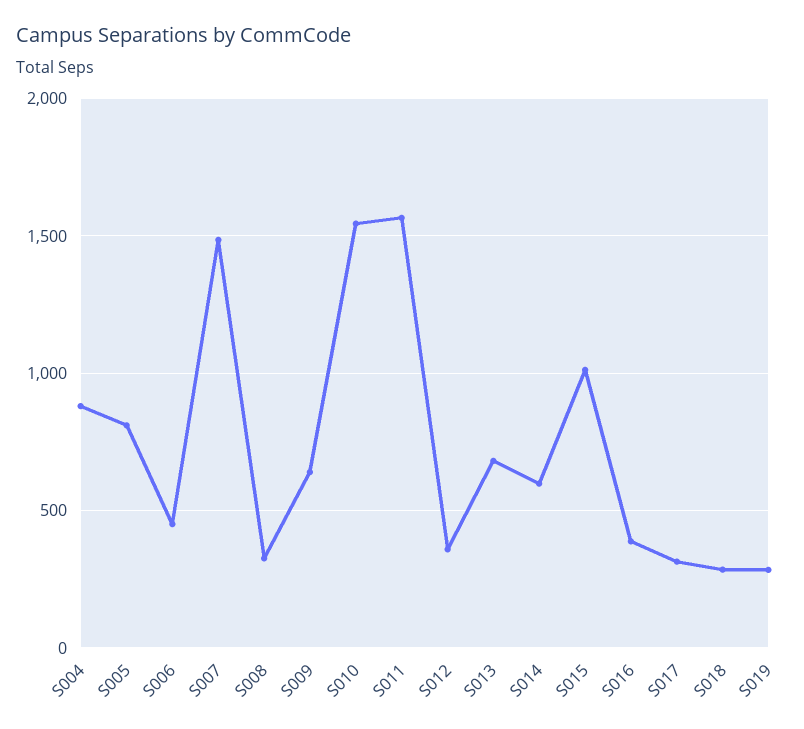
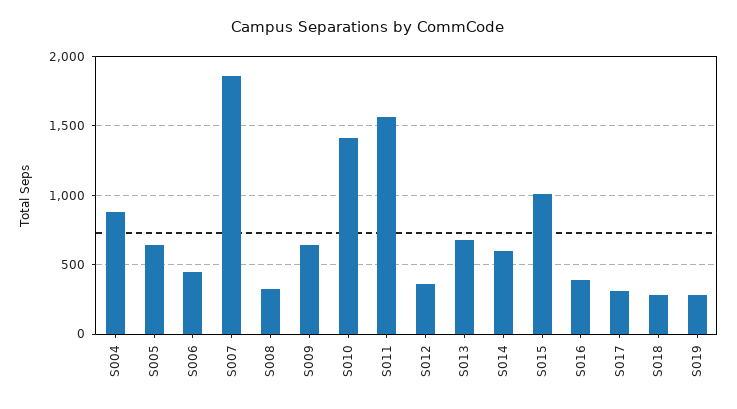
  {
    "S004": 900,
-   "S005": 800,
+   "S005": 650,
    "S006": 450,
-   "S007": 1500,
+   "S007": 1850,
    "S008": 350,
    "S009": 650,
-   "S010": 1550,
+   "S010": 1400,
    "S011": 1550,
    "S012": 350,
    "S013": 700,
    "S014": 600,
    "S015": 1000,
    "S016": 400,
    "S017": 300,
    "S018": 300,
    "S019": 300
  }

